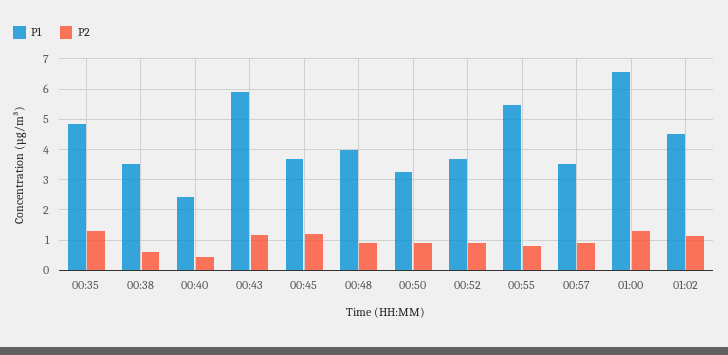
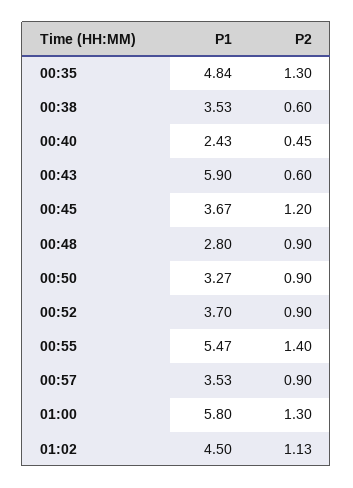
  {
    "P1": {
      "00:35": 4.84,
      "00:38": 3.53,
      "00:40": 2.43,
      "00:43": 5.9,
      "00:45": 3.67,
-     "00:48": 4,
+     "00:48": 2.8,
      "00:50": 3.27,
      "00:52": 3.7,
      "00:55": 5.47,
      "00:57": 3.53,
-     "01:00": 6.6,
+     "01:00": 5.8,
      "01:02": 4.5
    },
    "P2": {
      "00:35": 1.3,
      "00:38": 0.6,
      "00:40": 0.45,
-     "00:43": 1.2,
+     "00:43": 0.6,
      "00:45": 1.2,
      "00:48": 0.9,
      "00:50": 0.9,
      "00:52": 0.9,
-     "00:55": 0.8,
+     "00:55": 1.4,
      "00:57": 0.9,
      "01:00": 1.3,
      "01:02": 1.13
    }
  }

